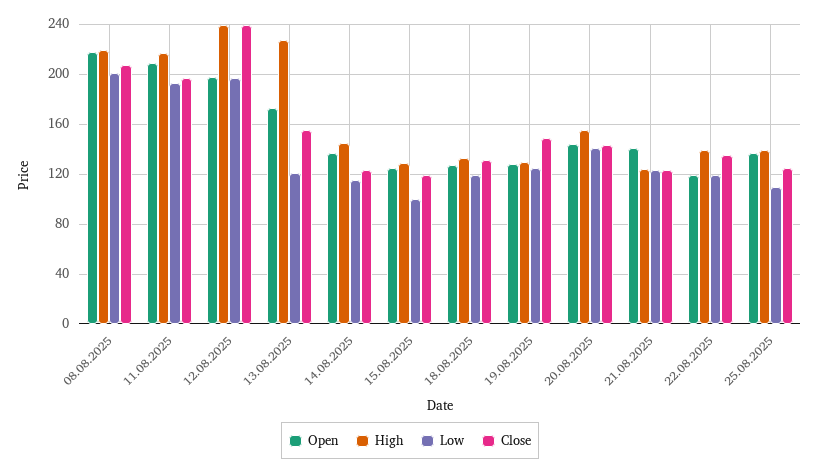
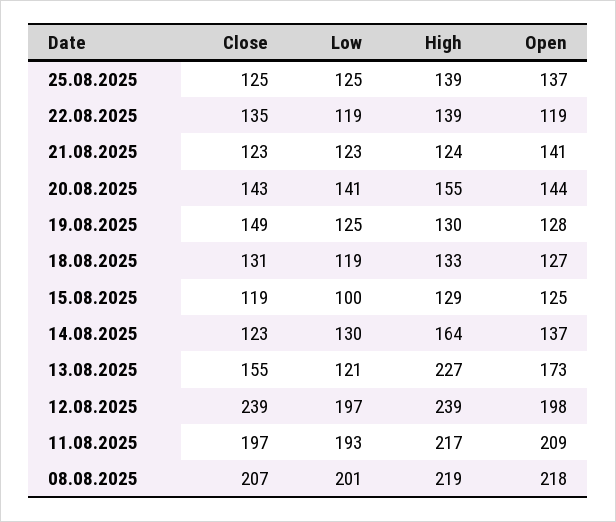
  {
    "Open": {
      "08.08.2025": 218,
      "11.08.2025": 209,
      "12.08.2025": 198,
      "13.08.2025": 173,
      "14.08.2025": 137,
      "15.08.2025": 125,
      "18.08.2025": 127,
      "19.08.2025": 128,
      "20.08.2025": 144,
      "21.08.2025": 141,
      "22.08.2025": 119,
      "25.08.2025": 137
    },
    "High": {
      "08.08.2025": 219,
      "11.08.2025": 217,
      "12.08.2025": 239,
      "13.08.2025": 227,
-     "14.08.2025": 145,
+     "14.08.2025": 164,
      "15.08.2025": 129,
      "18.08.2025": 133,
      "19.08.2025": 130,
      "20.08.2025": 155,
      "21.08.2025": 124,
      "22.08.2025": 139,
      "25.08.2025": 139
    },
    "Low": {
      "08.08.2025": 201,
      "11.08.2025": 193,
      "12.08.2025": 197,
      "13.08.2025": 121,
-     "14.08.2025": 115,
+     "14.08.2025": 130,
      "15.08.2025": 100,
      "18.08.2025": 119,
      "19.08.2025": 125,
      "20.08.2025": 141,
      "21.08.2025": 123,
      "22.08.2025": 119,
-     "25.08.2025": 110
+     "25.08.2025": 125
    },
    "Close": {
      "08.08.2025": 207,
      "11.08.2025": 197,
      "12.08.2025": 239,
      "13.08.2025": 155,
      "14.08.2025": 123,
      "15.08.2025": 119,
      "18.08.2025": 131,
      "19.08.2025": 149,
      "20.08.2025": 143,
      "21.08.2025": 123,
      "22.08.2025": 135,
      "25.08.2025": 125
    }
  }

